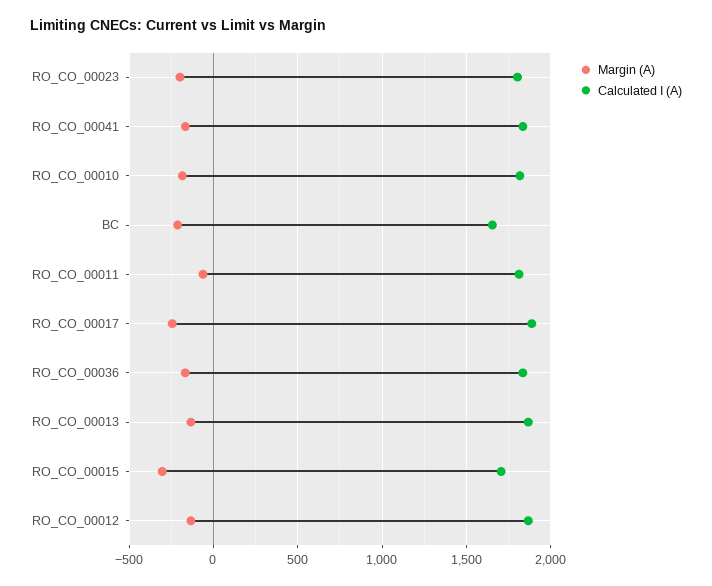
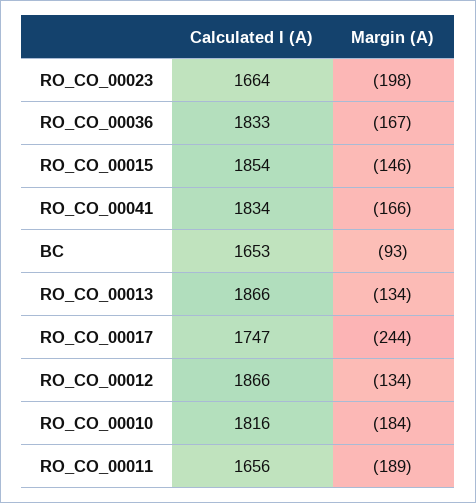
  {
    "Margin (A)": {
      "RO_CO_00023": -198,
      "RO_CO_00041": -166,
      "RO_CO_00010": -184,
-     "BC": -200,
+     "BC": -93,
-     "RO_CO_00011": -50,
+     "RO_CO_00011": -189,
      "RO_CO_00017": -244,
      "RO_CO_00036": -167,
      "RO_CO_00013": -134,
-     "RO_CO_00015": -300,
+     "RO_CO_00015": -146,
      "RO_CO_00012": -134
    },
    "Calculated I (A)": {
-     "RO_CO_00023": 1800,
+     "RO_CO_00023": 1664,
      "RO_CO_00041": 1834,
      "RO_CO_00010": 1816,
      "BC": 1653,
-     "RO_CO_00011": 1800,
+     "RO_CO_00011": 1656,
-     "RO_CO_00017": 1900,
+     "RO_CO_00017": 1747,
      "RO_CO_00036": 1833,
      "RO_CO_00013": 1866,
-     "RO_CO_00015": 1700,
+     "RO_CO_00015": 1854,
      "RO_CO_00012": 1866
    }
  }

